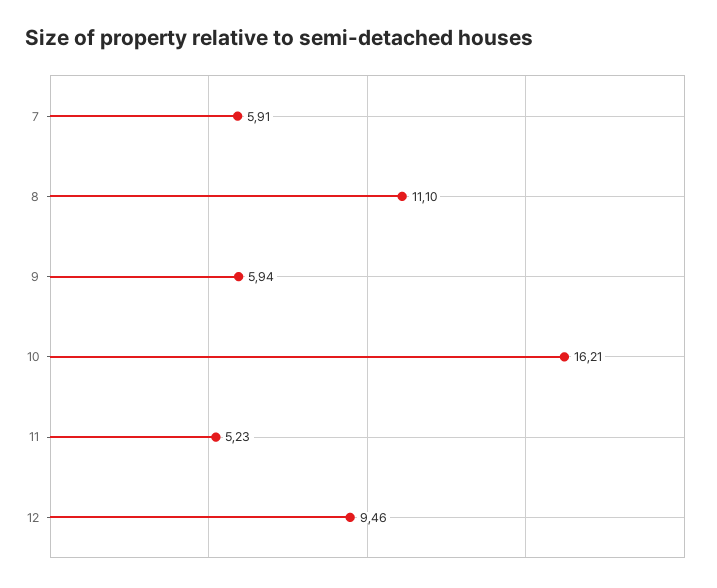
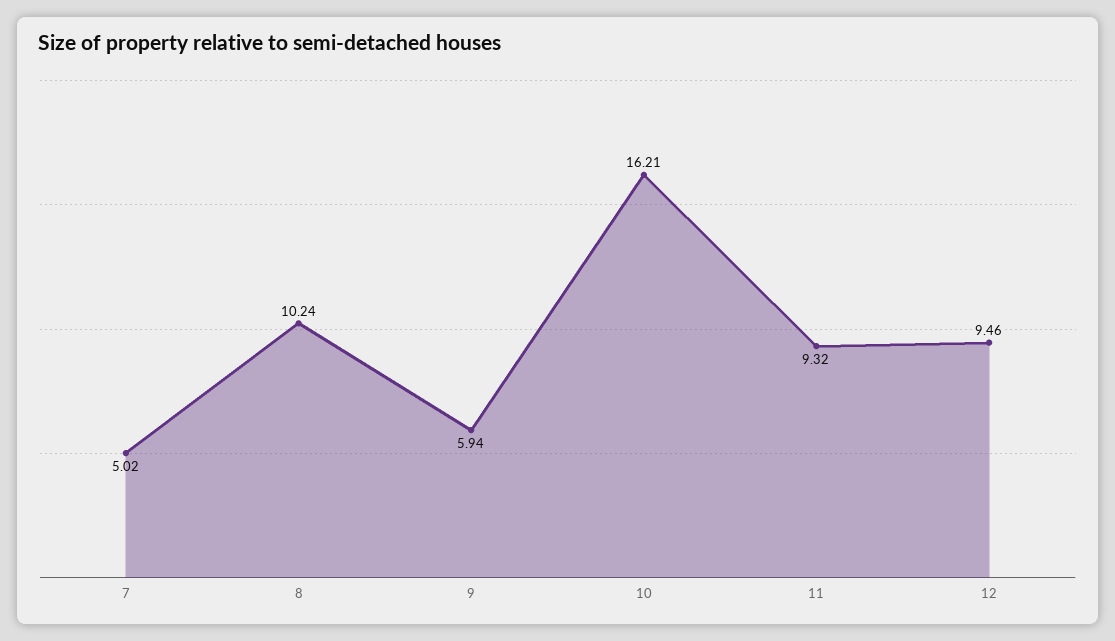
  {
-   "7": 5.91,
+   "7": 5.02,
-   "8": 11.1,
+   "8": 10.24,
    "9": 5.94,
    "10": 16.21,
-   "11": 5.23,
+   "11": 9.32,
    "12": 9.46
  }

